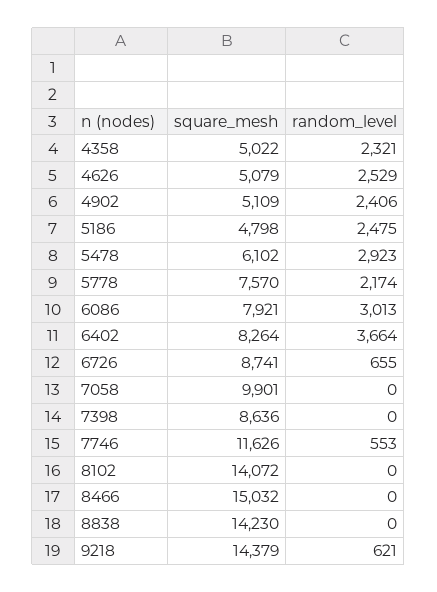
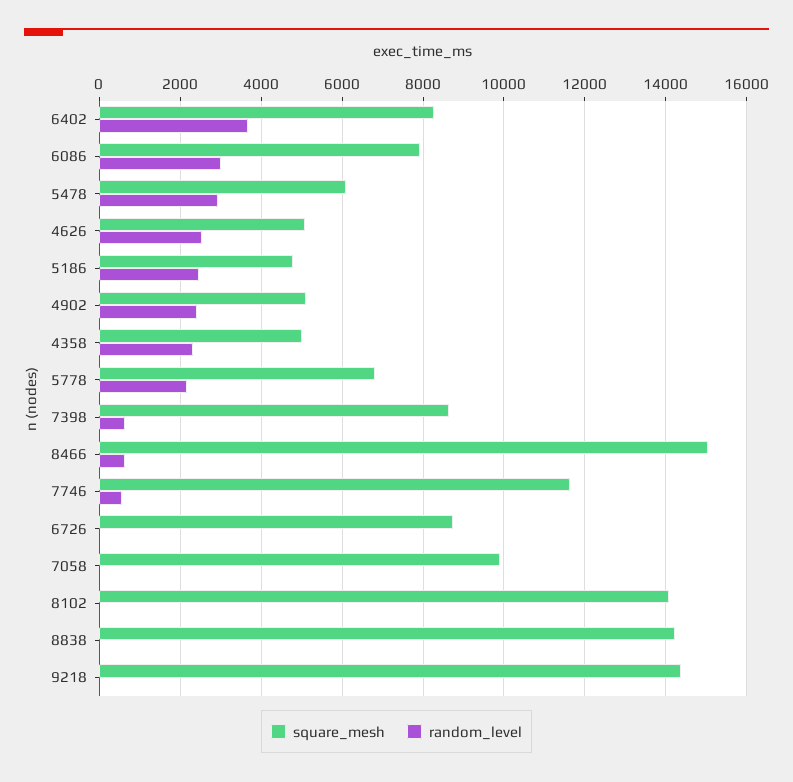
  {
    "square_mesh": {
      "4358": 5022,
      "4626": 5079,
      "4902": 5109,
      "5186": 4798,
      "5478": 6102,
-     "5778": 7570,
+     "5778": 6800,
      "6086": 7921,
      "6402": 8264,
      "6726": 8741,
      "7058": 9901,
      "7398": 8636,
      "7746": 11626,
      "8102": 14072,
      "8466": 15032,
      "8838": 14230,
      "9218": 14379
    },
    "random_level": {
      "4358": 2321,
      "4626": 2529,
      "4902": 2406,
      "5186": 2475,
      "5478": 2923,
      "5778": 2174,
      "6086": 3013,
      "6402": 3664,
-     "6726": 655,
+     "6726": 0,
      "7058": 0,
-     "7398": 0,
+     "7398": 600,
      "7746": 553,
      "8102": 0,
-     "8466": 0,
+     "8466": 600,
      "8838": 0,
-     "9218": 621
+     "9218": 0
    }
  }

